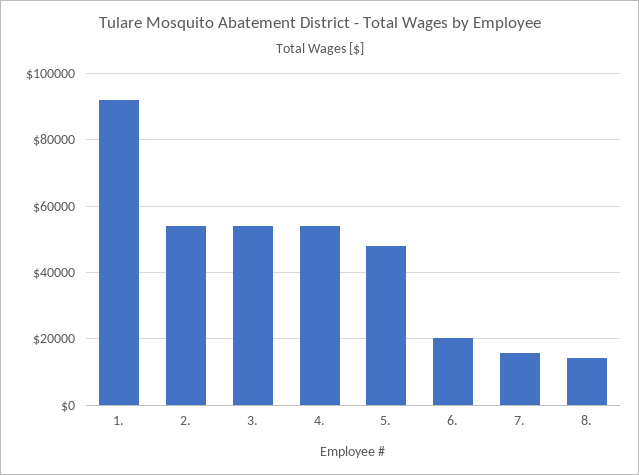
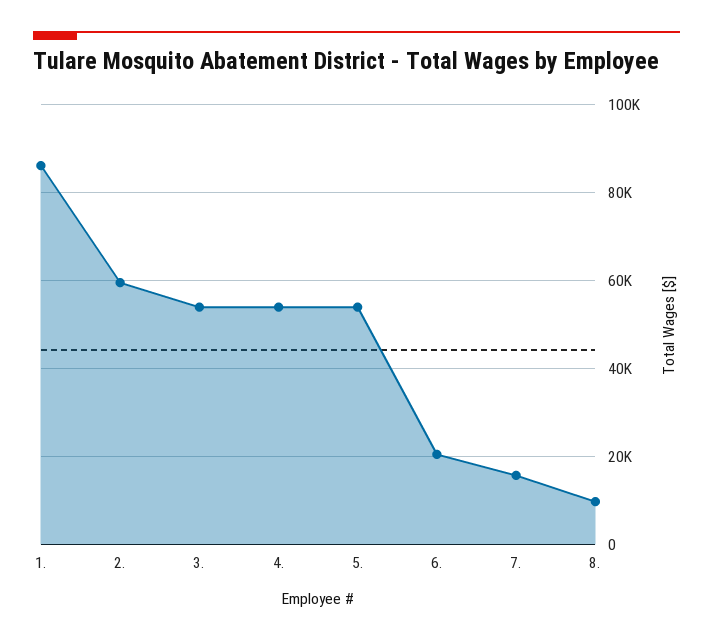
  {
-   "1.": 92000,
+   "1.": 86000,
-   "2.": 54000,
+   "2.": 60000,
    "3.": 54000,
    "4.": 54000,
-   "5.": 48000,
+   "5.": 54000,
    "6.": 20000,
    "7.": 16000,
-   "8.": 14000
+   "8.": 10000
  }

